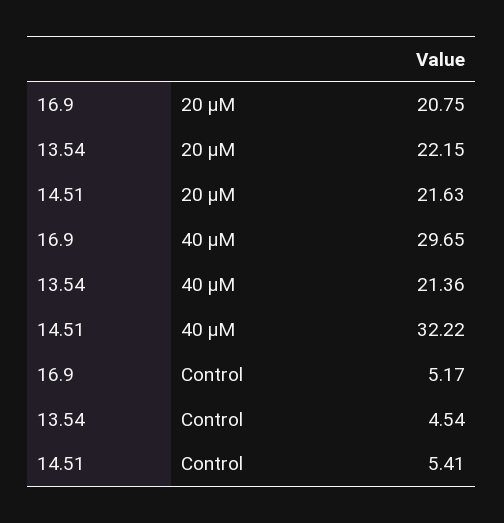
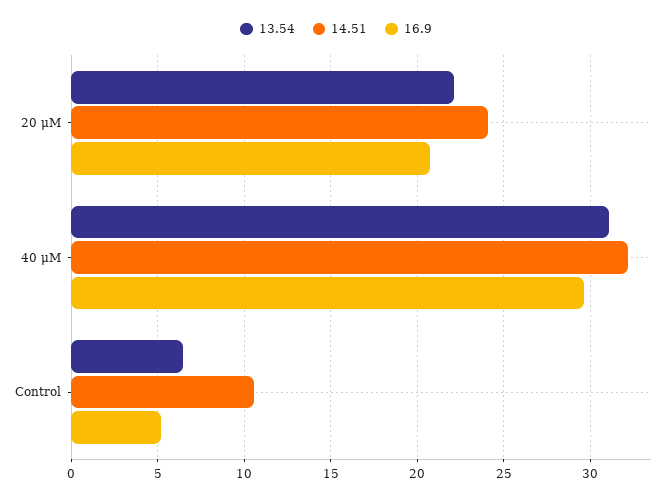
  {
    "16.9": {
      "20 μM": 20.75,
      "40 μM": 29.65,
      "Control": 5.17
    },
    "13.54": {
      "20 μM": 22.15,
-     "40 μM": 21.36,
+     "40 μM": 31,
-     "Control": 4.54
+     "Control": 6.5
    },
    "14.51": {
-     "20 μM": 21.63,
+     "20 μM": 24,
      "40 μM": 32.22,
-     "Control": 5.41
+     "Control": 10.5
    }
  }

